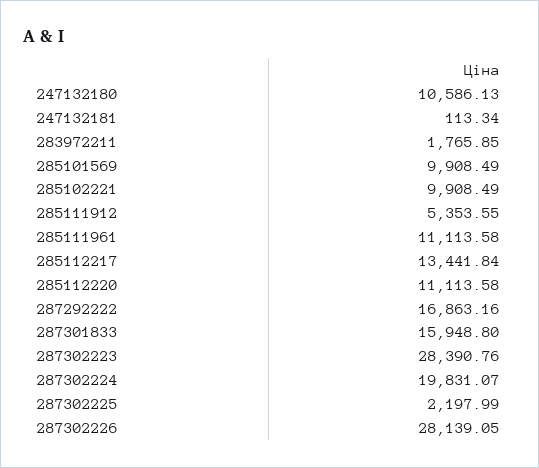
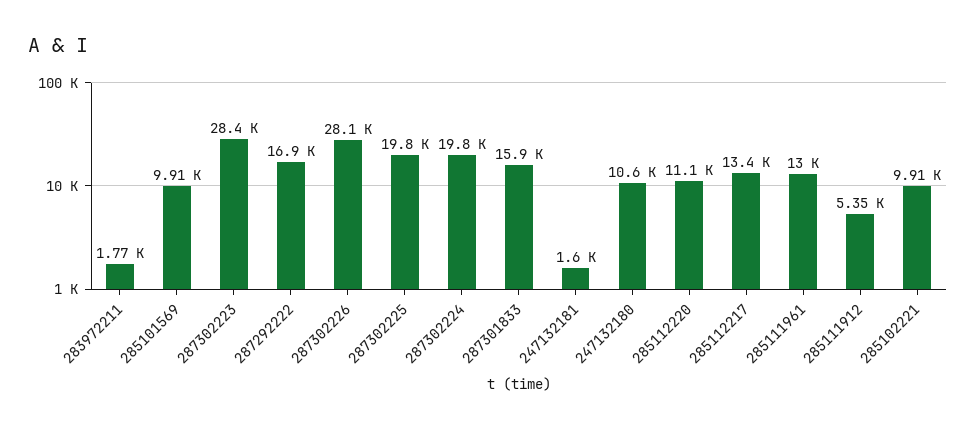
  {
    "247132180": 10586.13,
-   "247132181": 113.34,
+   "247132181": 1600,
    "283972211": 1765.85,
    "285101569": 9908.49,
    "285102221": 9908.49,
    "285111912": 5353.55,
-   "285111961": 11113.58,
+   "285111961": 13000,
    "285112217": 13441.84,
    "285112220": 11113.58,
    "287292222": 16863.16,
    "287301833": 15948.8,
    "287302223": 28390.76,
    "287302224": 19831.07,
-   "287302225": 2197.99,
+   "287302225": 19800,
    "287302226": 28139.05
  }

